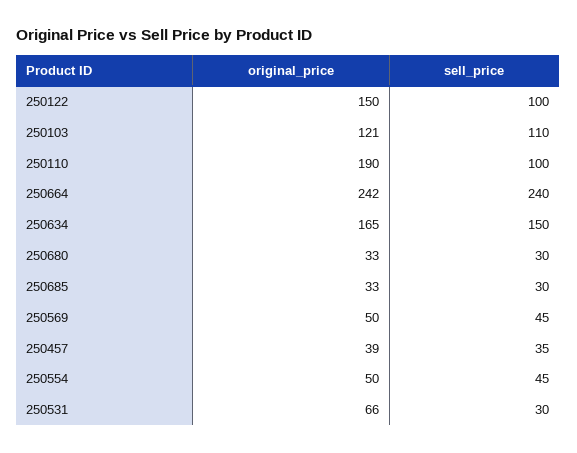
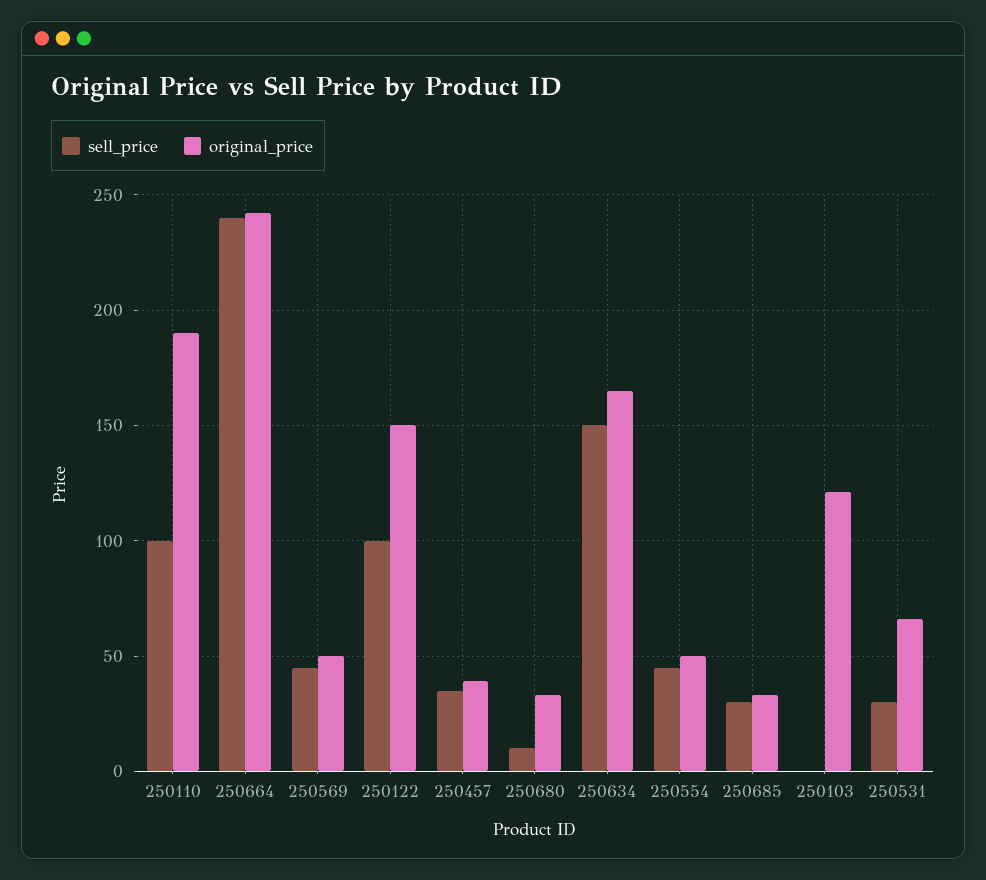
  {
    "original_price": {
      "250122": 150,
      "250103": 121,
      "250110": 190,
      "250664": 242,
      "250634": 165,
      "250680": 33,
      "250685": 33,
      "250569": 50,
      "250457": 39,
      "250554": 50,
      "250531": 66
    },
    "sell_price": {
      "250122": 100,
-     "250103": 110,
+     "250103": 0,
      "250110": 100,
      "250664": 240,
      "250634": 150,
-     "250680": 30,
+     "250680": 10,
      "250685": 30,
      "250569": 45,
      "250457": 35,
      "250554": 45,
      "250531": 30
    }
  }

